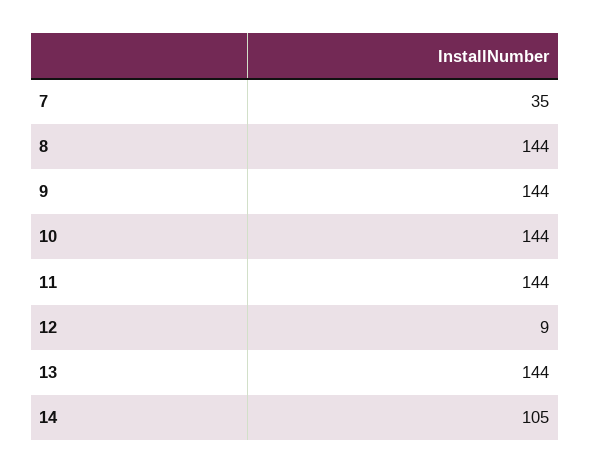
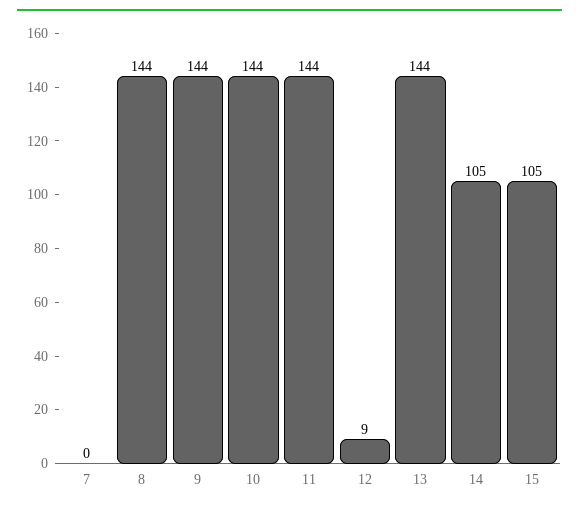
  {
-   "7": 35,
+   "7": 0,
    "8": 144,
    "9": 144,
    "10": 144,
    "11": 144,
    "12": 9,
    "13": 144,
-   "14": 105
+   "14": 105,
+   "15": 105
  }

